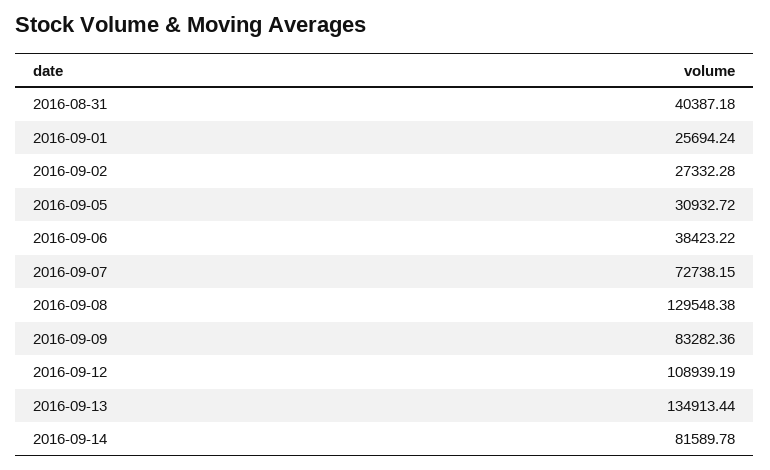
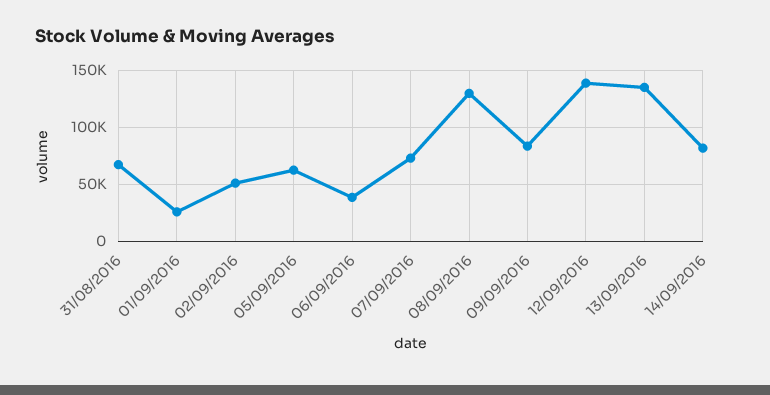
  {
-   "2016-08-31": 40387.18,
+   "2016-08-31": 70000,
    "2016-09-01": 25694.24,
-   "2016-09-02": 27332.28,
+   "2016-09-02": 50000,
-   "2016-09-05": 30932.72,
+   "2016-09-05": 60000,
    "2016-09-06": 38423.22,
    "2016-09-07": 72738.15,
    "2016-09-08": 129548.38,
    "2016-09-09": 83282.36,
-   "2016-09-12": 108939.19,
+   "2016-09-12": 140000,
    "2016-09-13": 134913.44,
    "2016-09-14": 81589.78
  }

